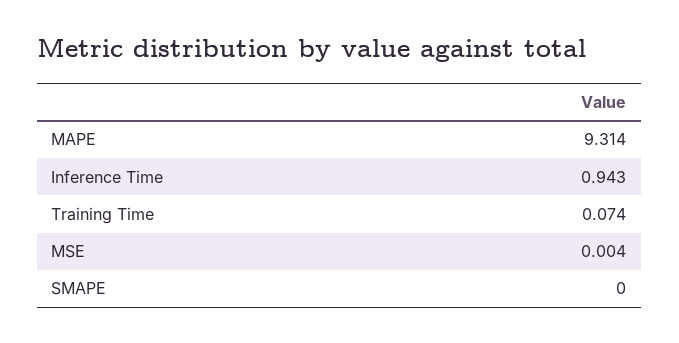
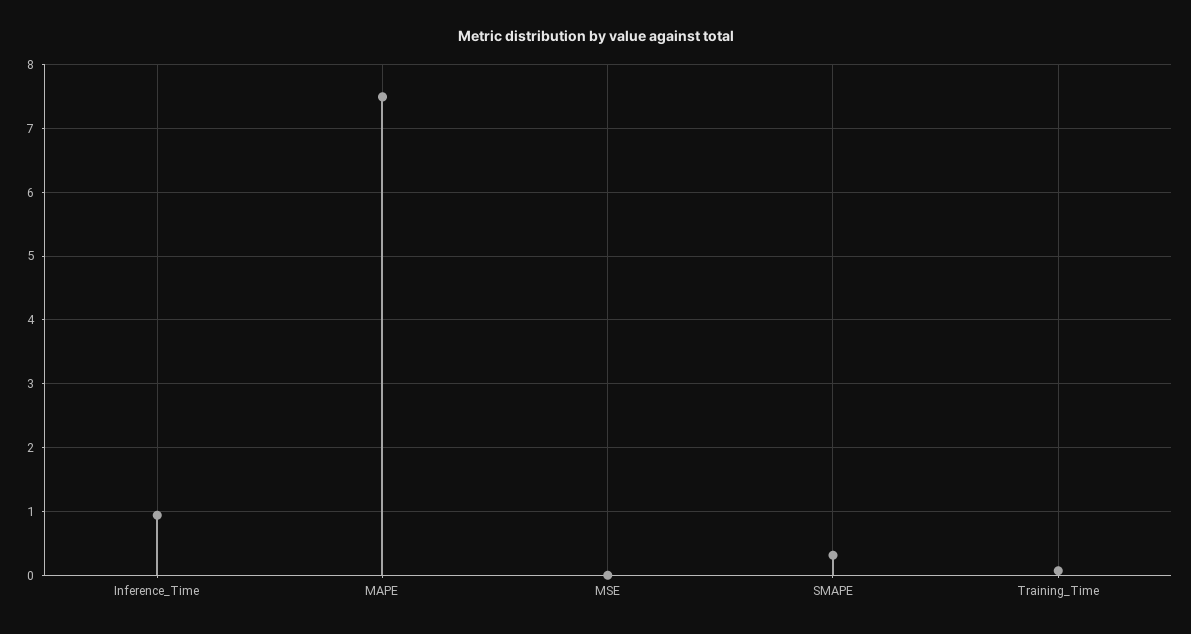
  {
-   "MAPE": 9.314,
+   "MAPE": 7.5,
    "Inference Time": 0.943,
    "Training Time": 0.074,
    "MSE": 0.004,
-   "SMAPE": 0
+   "SMAPE": 0.3
  }

